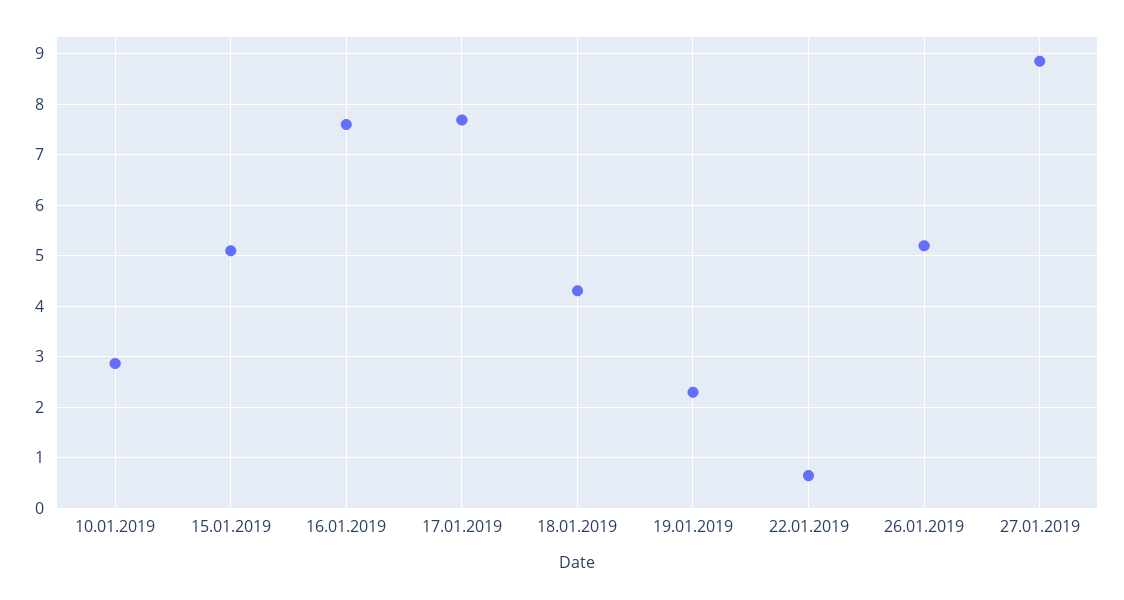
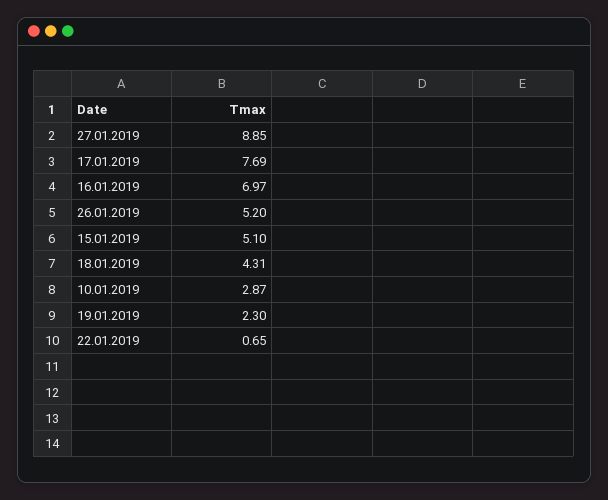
  {
    "10.01.2019": 2.87,
    "15.01.2019": 5.1,
-   "16.01.2019": 7.6,
+   "16.01.2019": 6.97,
    "17.01.2019": 7.69,
    "18.01.2019": 4.31,
    "19.01.2019": 2.3,
    "22.01.2019": 0.65,
    "26.01.2019": 5.2,
    "27.01.2019": 8.85
  }

